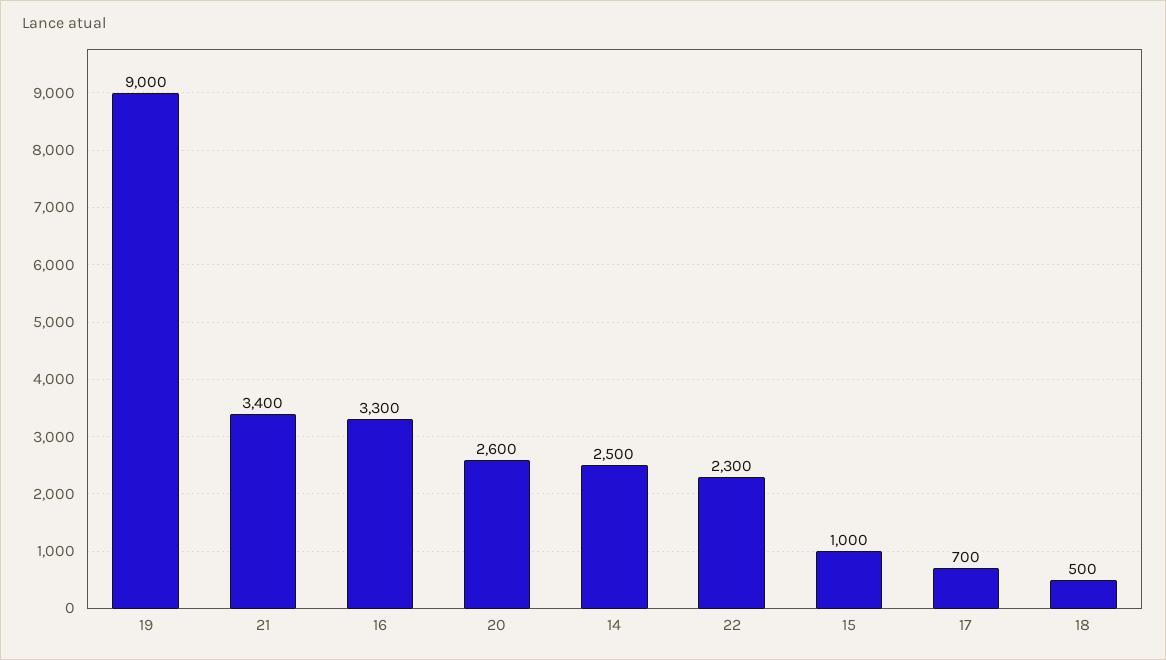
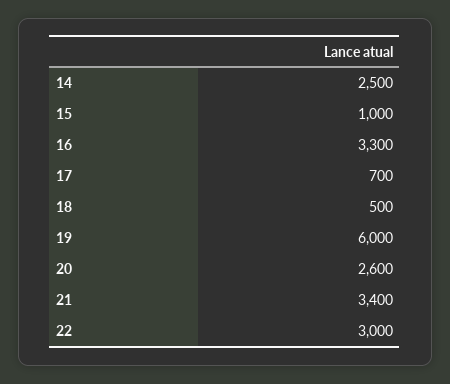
  {
-   "19": 9000,
+   "19": 6000,
    "21": 3400,
    "16": 3300,
    "20": 2600,
    "14": 2500,
-   "22": 2300,
+   "22": 3000,
    "15": 1000,
    "17": 700,
    "18": 500
  }

